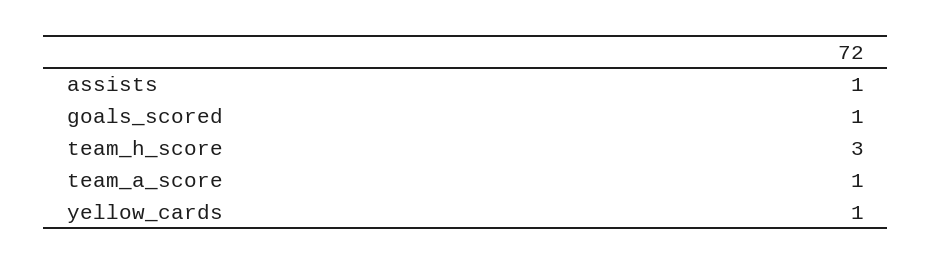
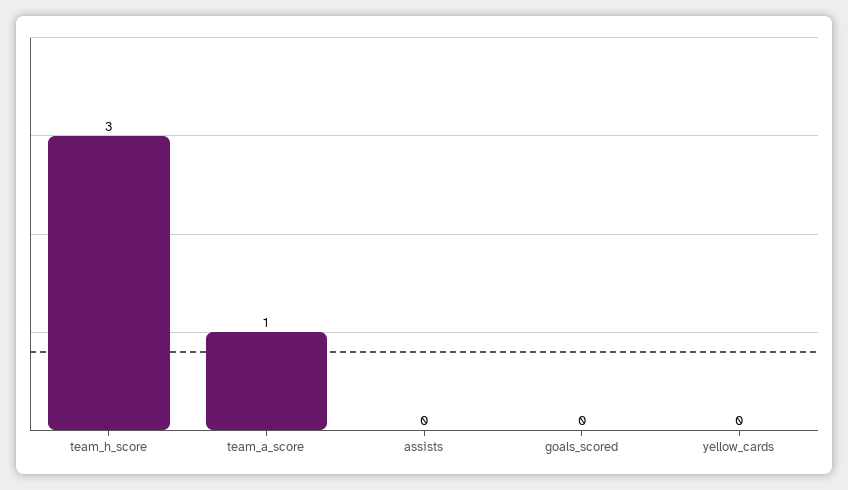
  {
-   "assists": 1,
+   "assists": 0,
-   "goals_scored": 1,
+   "goals_scored": 0,
    "team_h_score": 3,
    "team_a_score": 1,
-   "yellow_cards": 1
+   "yellow_cards": 0
  }

